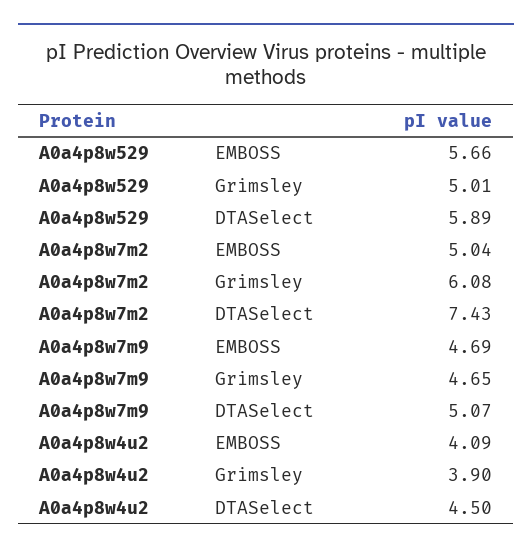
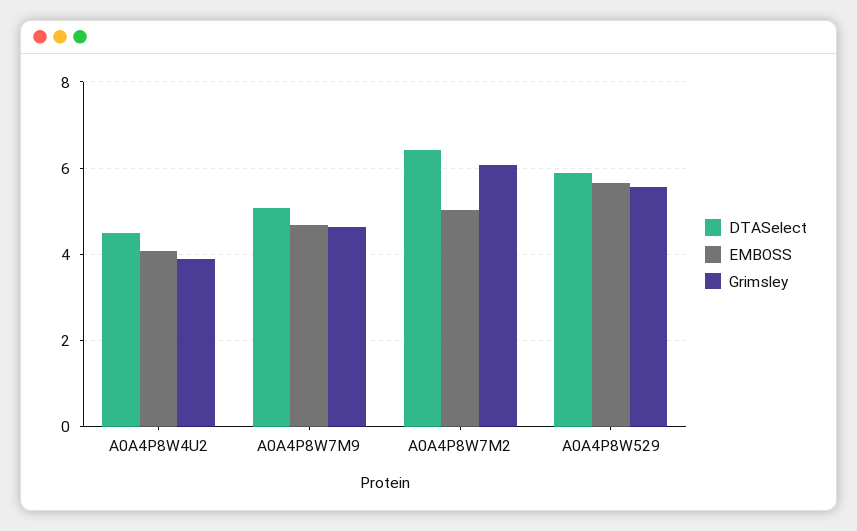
  {
    "EMBOSS": {
      "A0a4p8w529": 5.66,
      "A0a4p8w7m2": 5.04,
      "A0a4p8w7m9": 4.69,
      "A0a4p8w4u2": 4.09
    },
    "Grimsley": {
-     "A0a4p8w529": 5.01,
+     "A0a4p8w529": 5.6,
      "A0a4p8w7m2": 6.08,
      "A0a4p8w7m9": 4.65,
      "A0a4p8w4u2": 3.9
    },
    "DTASelect": {
      "A0a4p8w529": 5.89,
-     "A0a4p8w7m2": 7.43,
+     "A0a4p8w7m2": 6.4,
      "A0a4p8w7m9": 5.07,
      "A0a4p8w4u2": 4.5
    }
  }

